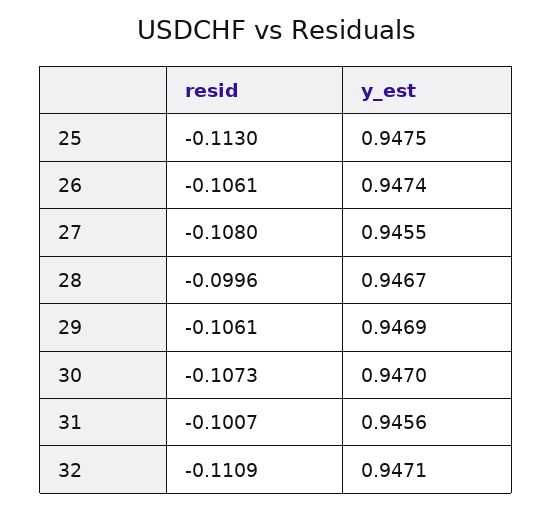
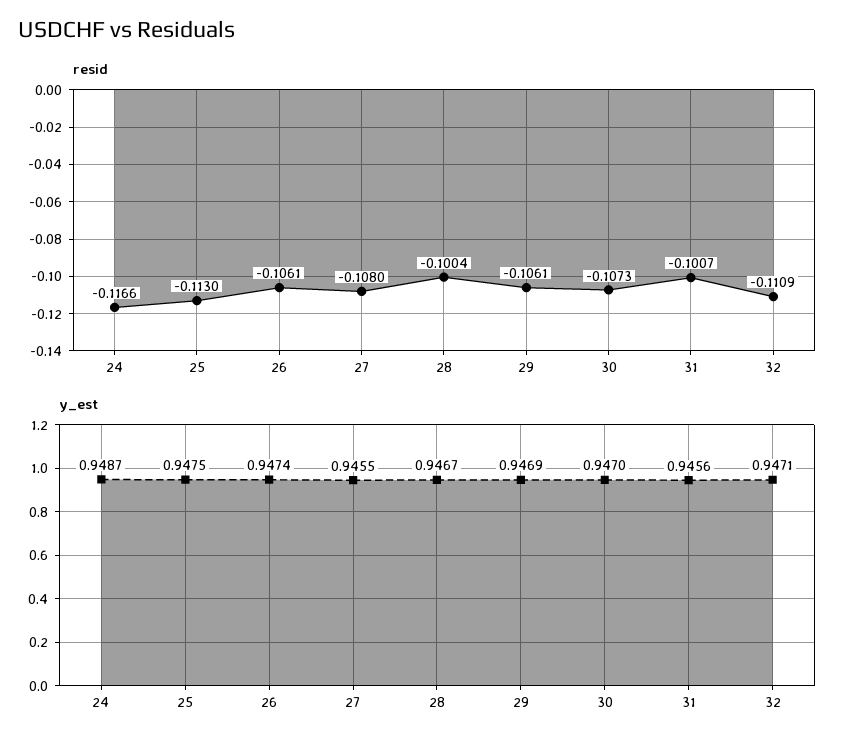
  {
    "resid": {
      "25": -0.113,
      "26": -0.1061,
      "27": -0.108,
-     "28": -0.0996,
+     "28": -0.1004,
      "29": -0.1061,
      "30": -0.1073,
      "31": -0.1007,
-     "32": -0.1109
+     "32": -0.1109,
+     "24": -0.1166
    },
    "y_est": {
      "25": 0.9475,
      "26": 0.9474,
      "27": 0.9455,
      "28": 0.9467,
      "29": 0.9469,
      "30": 0.947,
      "31": 0.9456,
-     "32": 0.9471
+     "32": 0.9471,
+     "24": 0.9487
    }
  }

